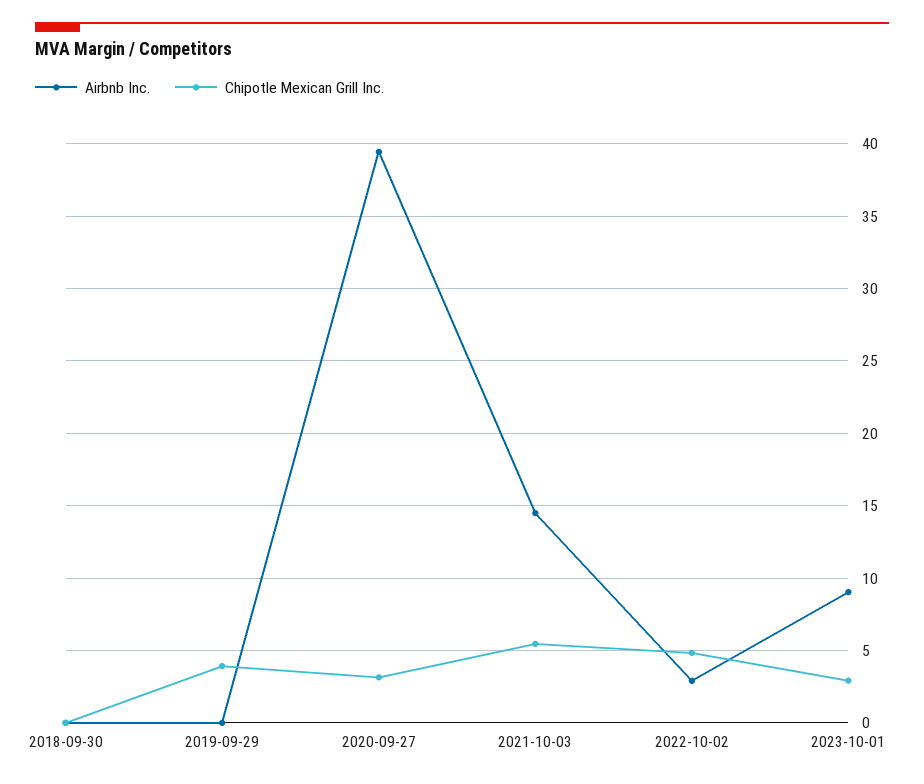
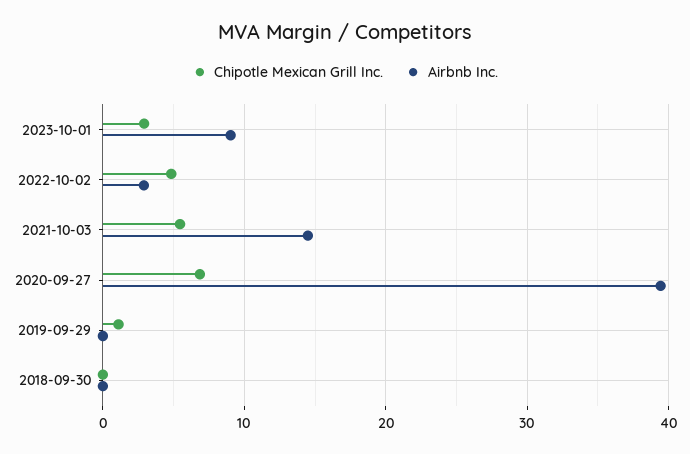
  {
    "Airbnb Inc.": {
      "2018-09-30": 0,
      "2019-09-29": 0,
      "2020-09-27": 39.5,
      "2021-10-03": 14.5,
      "2022-10-02": 3,
      "2023-10-01": 9
    },
    "Chipotle Mexican Grill Inc.": {
      "2018-09-30": 0,
-     "2019-09-29": 4,
+     "2019-09-29": 1,
-     "2020-09-27": 3,
+     "2020-09-27": 7,
      "2021-10-03": 5.5,
      "2022-10-02": 5,
      "2023-10-01": 3
    }
  }

